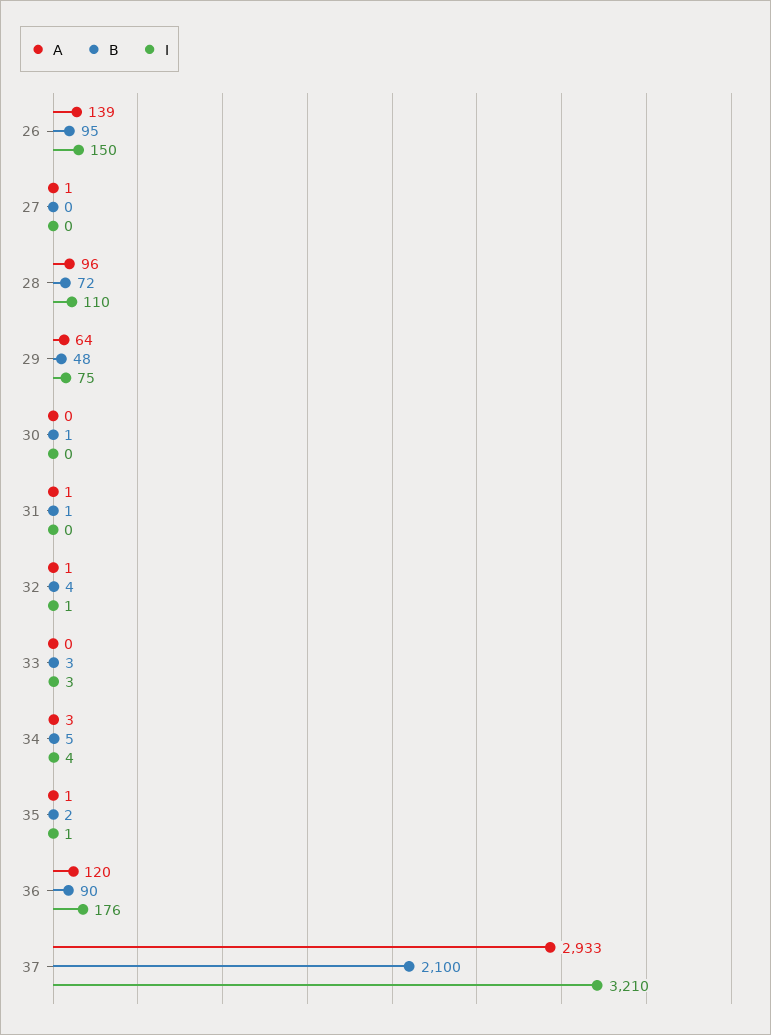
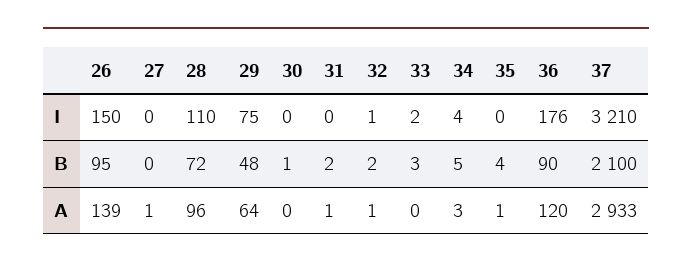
  {
    "A": {
      "26": 139,
      "27": 1,
      "28": 96,
      "29": 64,
      "30": 0,
      "31": 1,
      "32": 1,
      "33": 0,
      "34": 3,
      "35": 1,
      "36": 120,
      "37": 2933
    },
    "B": {
      "26": 95,
      "27": 0,
      "28": 72,
      "29": 48,
      "30": 1,
-     "31": 1,
+     "31": 2,
-     "32": 4,
+     "32": 2,
      "33": 3,
      "34": 5,
-     "35": 2,
+     "35": 4,
      "36": 90,
      "37": 2100
    },
    "I": {
      "26": 150,
      "27": 0,
      "28": 110,
      "29": 75,
      "30": 0,
      "31": 0,
      "32": 1,
-     "33": 3,
+     "33": 2,
      "34": 4,
-     "35": 1,
+     "35": 0,
      "36": 176,
      "37": 3210
    }
  }

